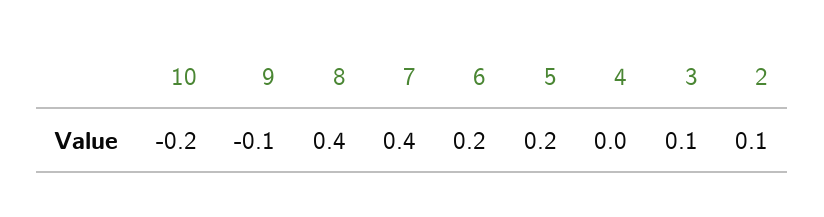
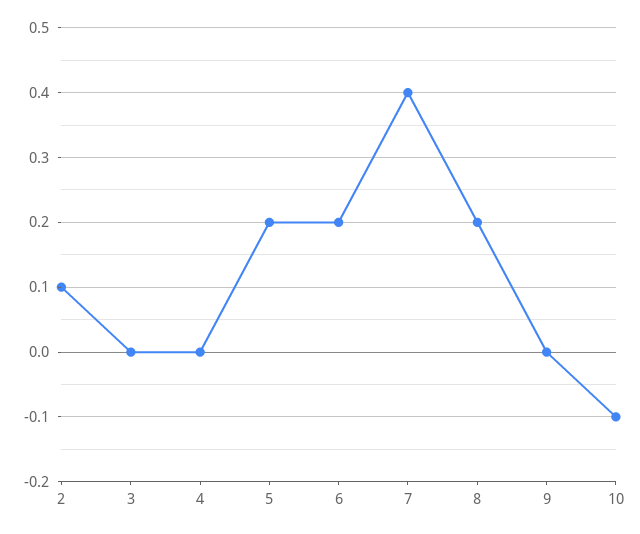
  {
-   "10": -0.2,
+   "10": -0.1,
-   "9": -0.1,
+   "9": 0,
-   "8": 0.4,
+   "8": 0.2,
    "7": 0.4,
    "6": 0.2,
    "5": 0.2,
    "4": 0,
-   "3": 0.1,
+   "3": 0,
    "2": 0.1
  }

